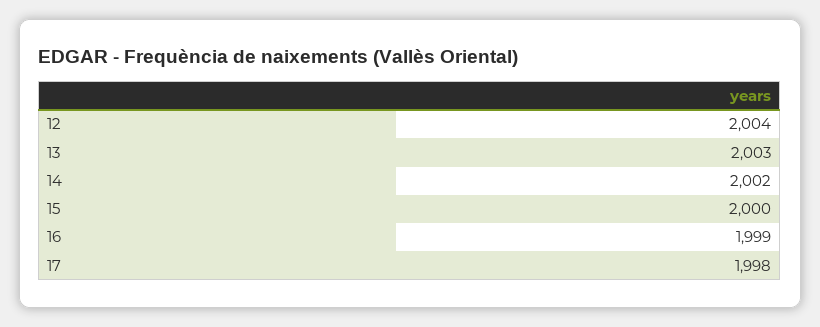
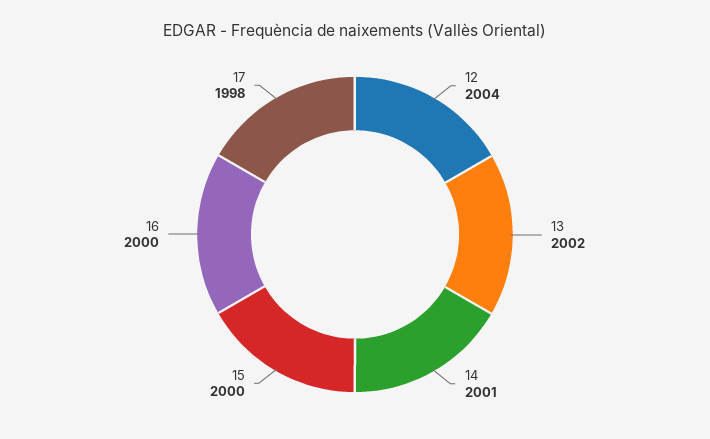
  {
    "12": 2004,
-   "13": 2003,
+   "13": 2002,
-   "14": 2002,
+   "14": 2001,
    "15": 2000,
-   "16": 1999,
+   "16": 2000,
    "17": 1998
  }

